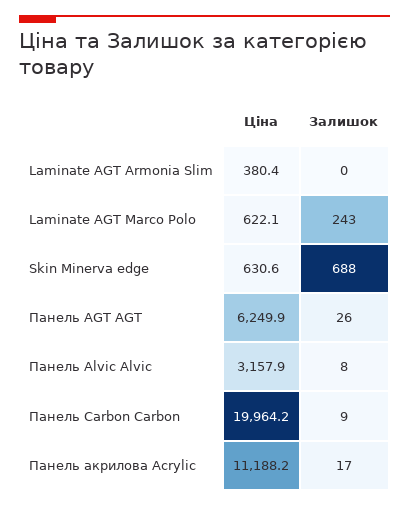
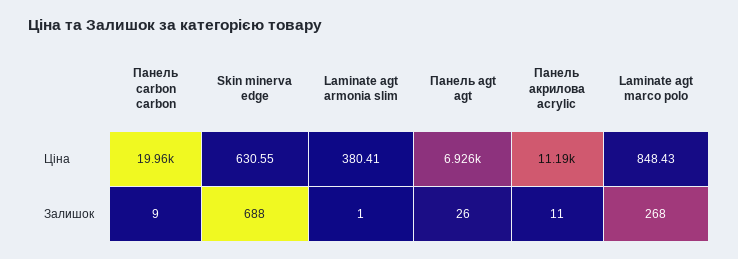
  {
    "Ціна": {
      "Laminate AGT Armonia Slim": 380.41,
-     "Laminate AGT Marco Polo": 622.1,
+     "Laminate AGT Marco Polo": 848.43,
      "Skin Minerva edge": 630.55,
-     "Панель AGT AGT": 6249.9,
+     "Панель AGT AGT": 6926,
-     "Панель Alvic Alvic": 3157.9,
      "Панель Carbon Carbon": 19964.2,
      "Панель акрилова Acrylic": 11188.2
    },
    "Залишок": {
-     "Laminate AGT Armonia Slim": 0,
+     "Laminate AGT Armonia Slim": 1,
-     "Laminate AGT Marco Polo": 243,
+     "Laminate AGT Marco Polo": 268,
      "Skin Minerva edge": 688,
      "Панель AGT AGT": 26,
-     "Панель Alvic Alvic": 8,
      "Панель Carbon Carbon": 9,
-     "Панель акрилова Acrylic": 17
+     "Панель акрилова Acrylic": 11
    }
  }

